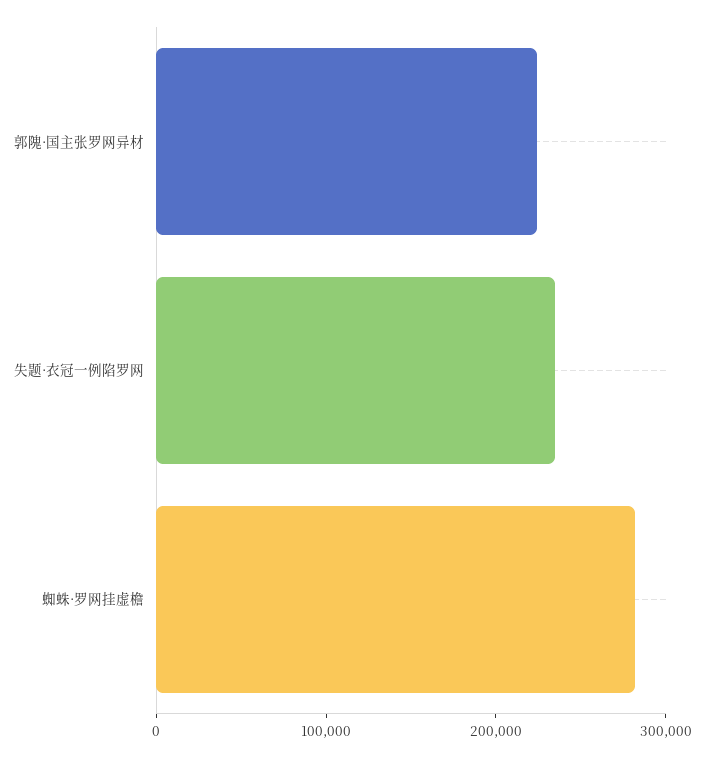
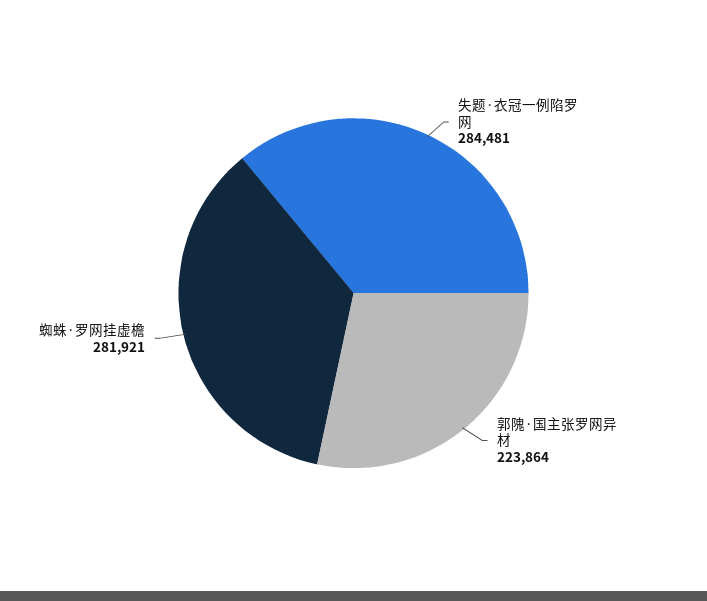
  {
    "郭隗·国主张罗网异材": 223864,
-   "失题·衣冠一例陷罗网": 240000,
+   "失题·衣冠一例陷罗网": 284481,
    "蜘蛛·罗网挂虚檐": 281921
  }

